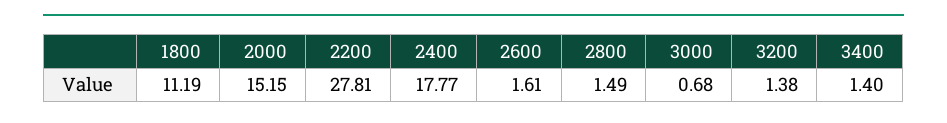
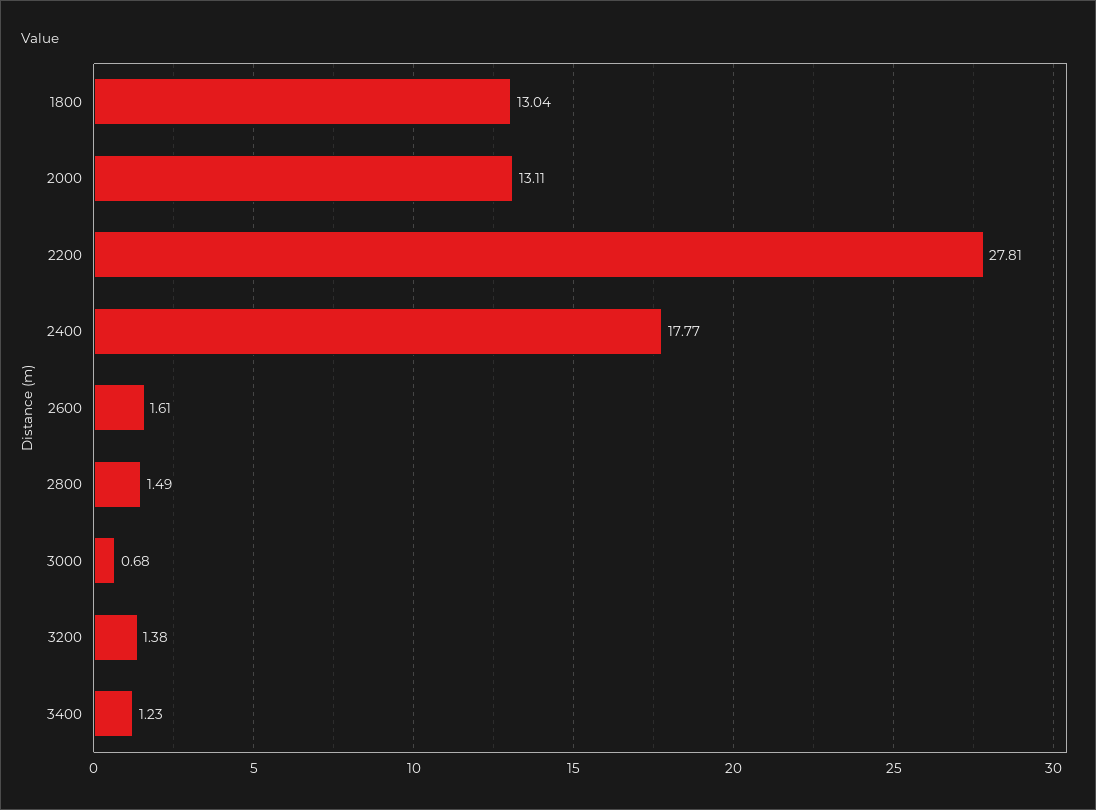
  {
-   "1800": 11.19,
+   "1800": 13.04,
-   "2000": 15.15,
+   "2000": 13.11,
    "2200": 27.81,
    "2400": 17.77,
    "2600": 1.61,
    "2800": 1.49,
    "3000": 0.68,
    "3200": 1.38,
-   "3400": 1.4
+   "3400": 1.23
  }

